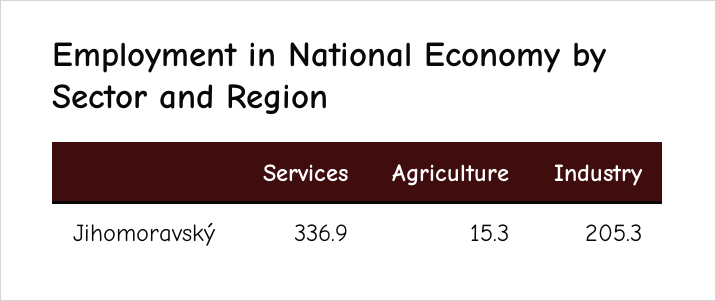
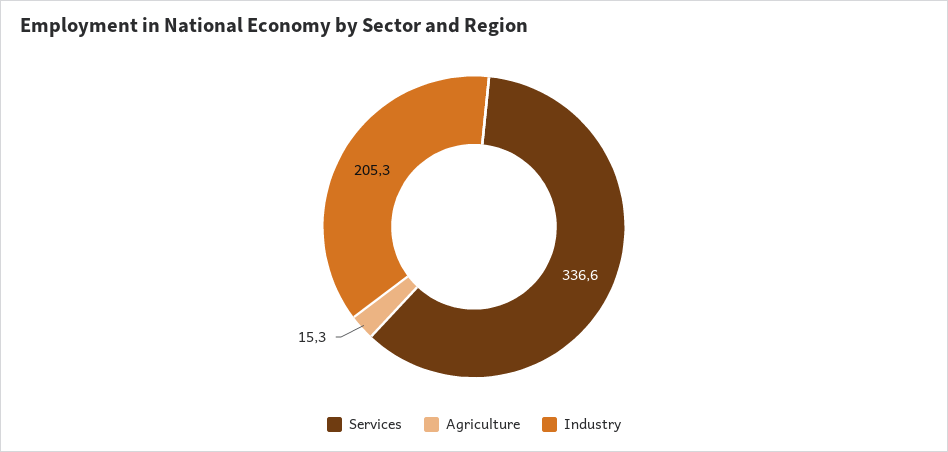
  {
-   "Services": 336.9,
+   "Services": 336.6,
    "Agriculture": 15.3,
    "Industry": 205.3
  }

